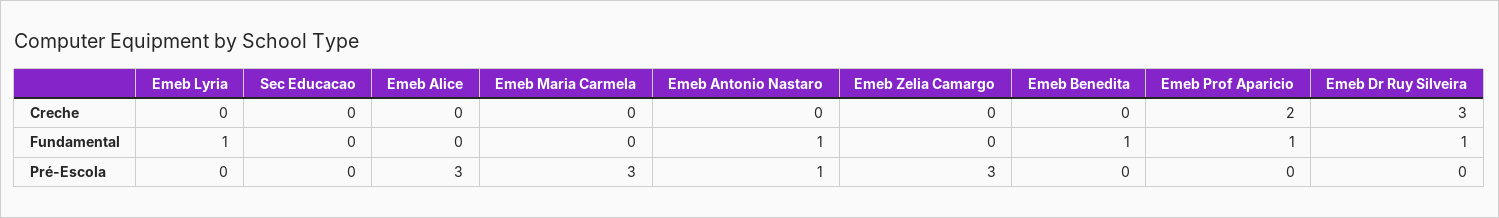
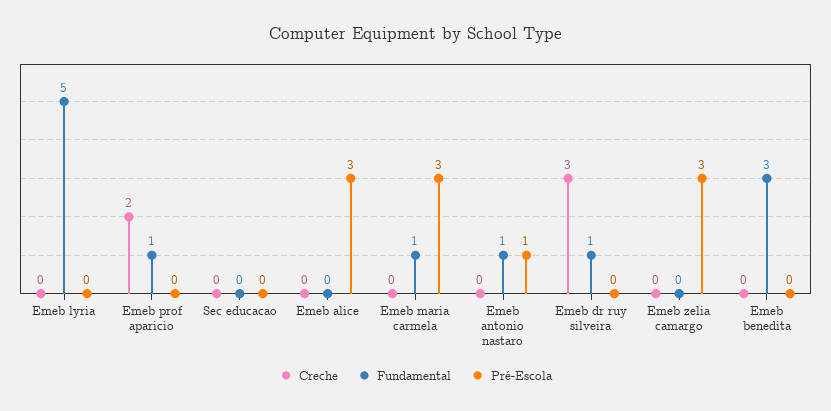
  {
    "Creche": {
      "Emeb Lyria": 0,
      "Sec Educacao": 0,
      "Emeb Alice": 0,
      "Emeb Maria Carmela": 0,
      "Emeb Antonio Nastaro": 0,
      "Emeb Zelia Camargo": 0,
      "Emeb Benedita": 0,
      "Emeb Prof Aparicio": 2,
      "Emeb Dr Ruy Silveira": 3
    },
    "Fundamental": {
-     "Emeb Lyria": 1,
+     "Emeb Lyria": 5,
      "Sec Educacao": 0,
      "Emeb Alice": 0,
-     "Emeb Maria Carmela": 0,
+     "Emeb Maria Carmela": 1,
      "Emeb Antonio Nastaro": 1,
      "Emeb Zelia Camargo": 0,
-     "Emeb Benedita": 1,
+     "Emeb Benedita": 3,
      "Emeb Prof Aparicio": 1,
      "Emeb Dr Ruy Silveira": 1
    },
    "Pré-Escola": {
      "Emeb Lyria": 0,
      "Sec Educacao": 0,
      "Emeb Alice": 3,
      "Emeb Maria Carmela": 3,
      "Emeb Antonio Nastaro": 1,
      "Emeb Zelia Camargo": 3,
      "Emeb Benedita": 0,
      "Emeb Prof Aparicio": 0,
      "Emeb Dr Ruy Silveira": 0
    }
  }

